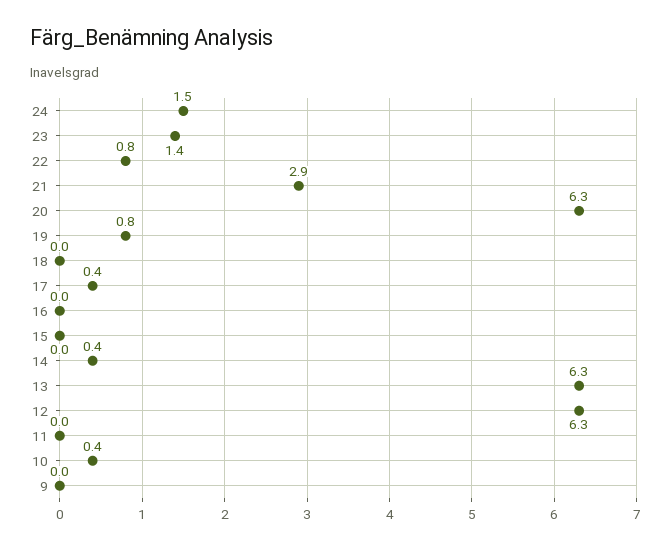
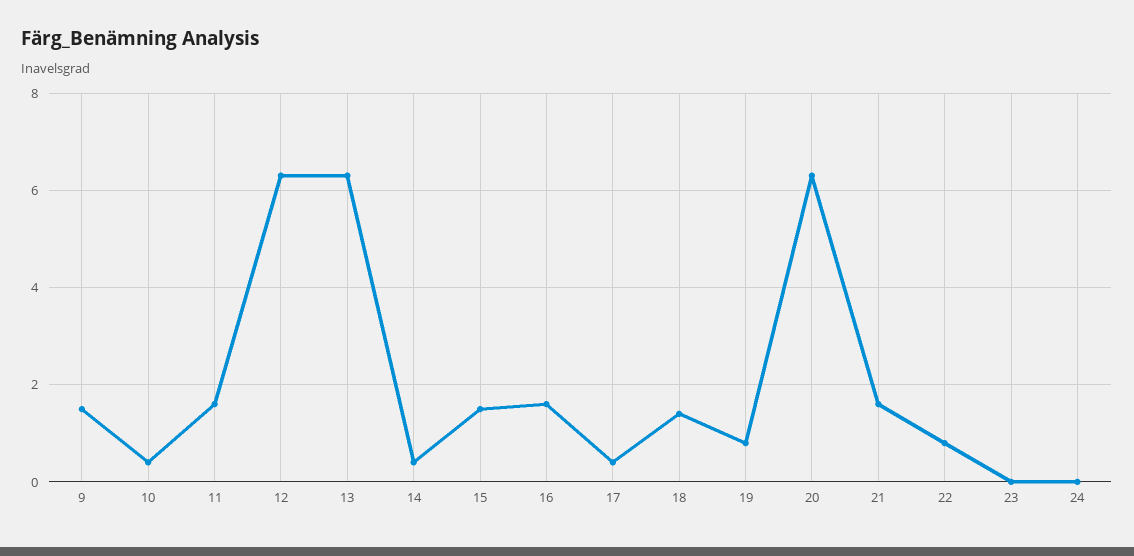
  {
-   "24": 1.5,
+   "24": 0,
-   "23": 1.4,
+   "23": 0,
    "22": 0.8,
-   "21": 2.9,
+   "21": 1.5,
    "20": 6.3,
    "19": 0.8,
-   "18": 0,
+   "18": 1.5,
    "17": 0.4,
-   "16": 0,
+   "16": 1.5,
-   "15": 0,
+   "15": 1.5,
    "14": 0.4,
    "13": 6.3,
    "12": 6.3,
-   "11": 0,
+   "11": 1.5,
    "10": 0.4,
-   "9": 0
+   "9": 1.5
  }

